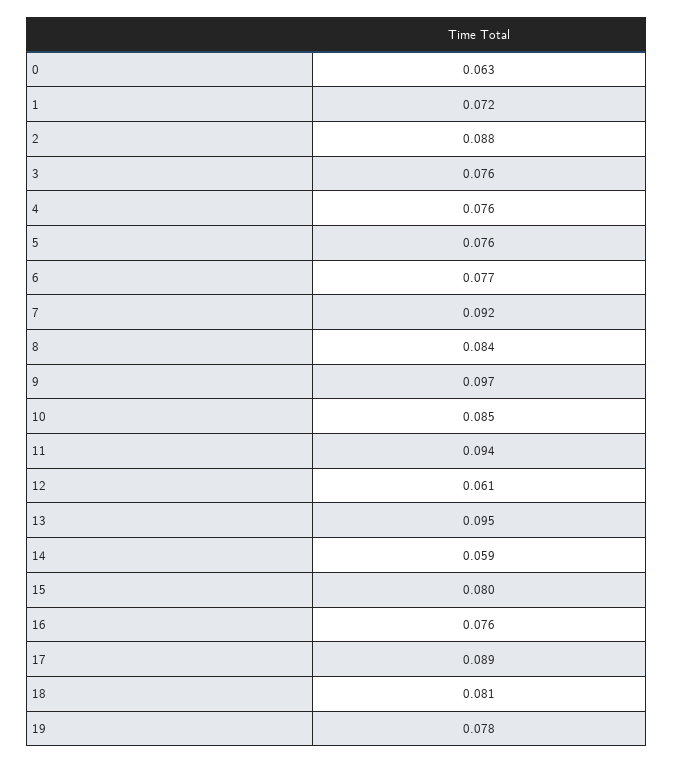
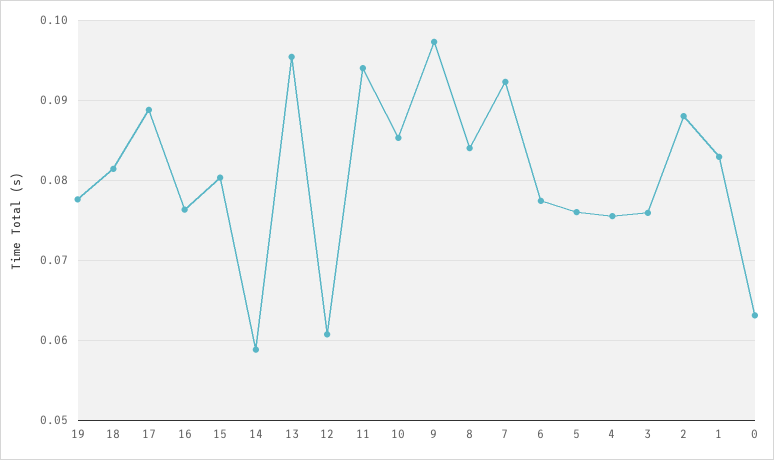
  {
    "0": 0.063,
-   "1": 0.072,
+   "1": 0.083,
    "2": 0.088,
    "3": 0.076,
    "4": 0.076,
    "5": 0.076,
    "6": 0.077,
    "7": 0.092,
    "8": 0.084,
    "9": 0.097,
    "10": 0.085,
    "11": 0.094,
    "12": 0.061,
    "13": 0.095,
    "14": 0.059,
    "15": 0.08,
    "16": 0.076,
    "17": 0.089,
    "18": 0.081,
    "19": 0.078
  }

